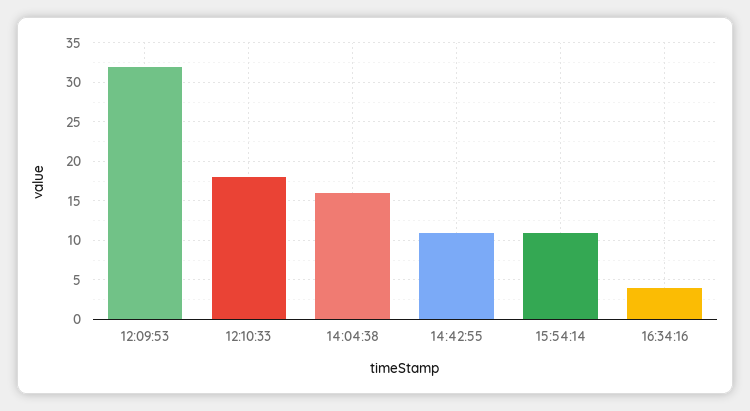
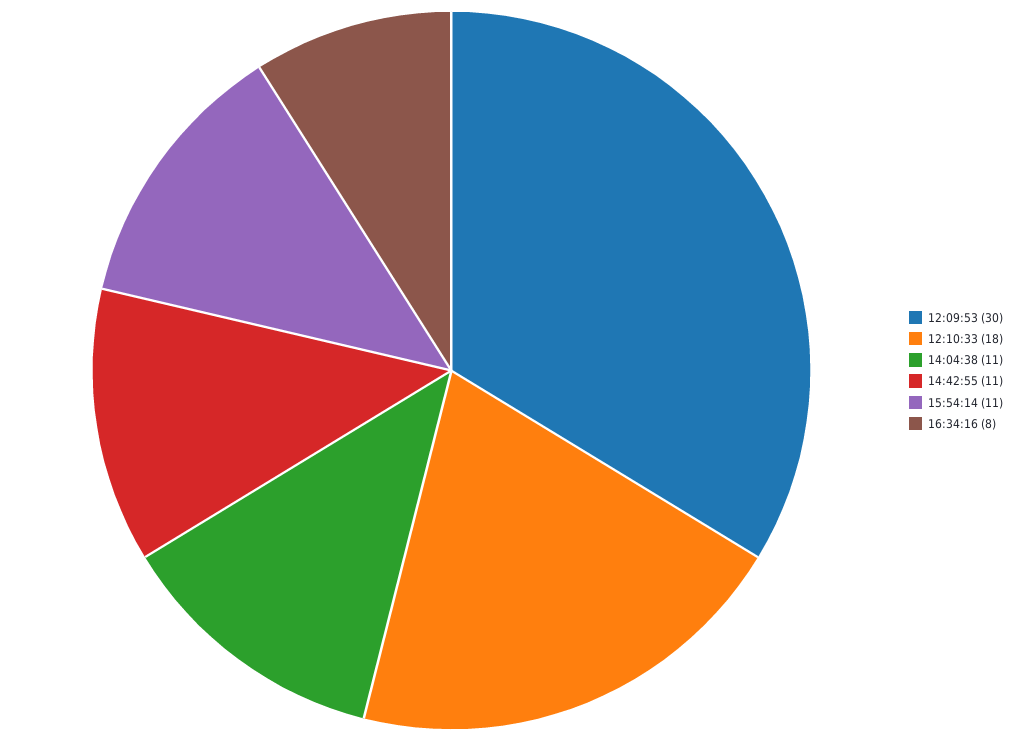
  {
-   "12:09:53": 32,
+   "12:09:53": 30,
    "12:10:33": 18,
-   "14:04:38": 16,
+   "14:04:38": 11,
    "14:42:55": 11,
    "15:54:14": 11,
-   "16:34:16": 4
+   "16:34:16": 8
  }

